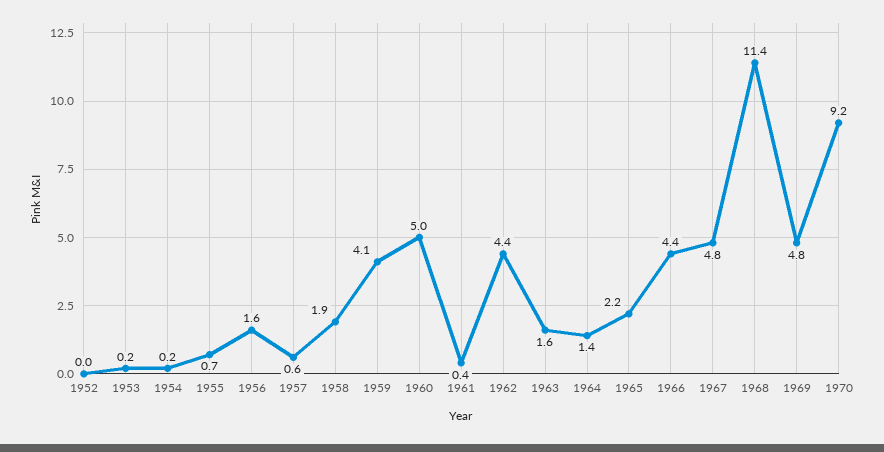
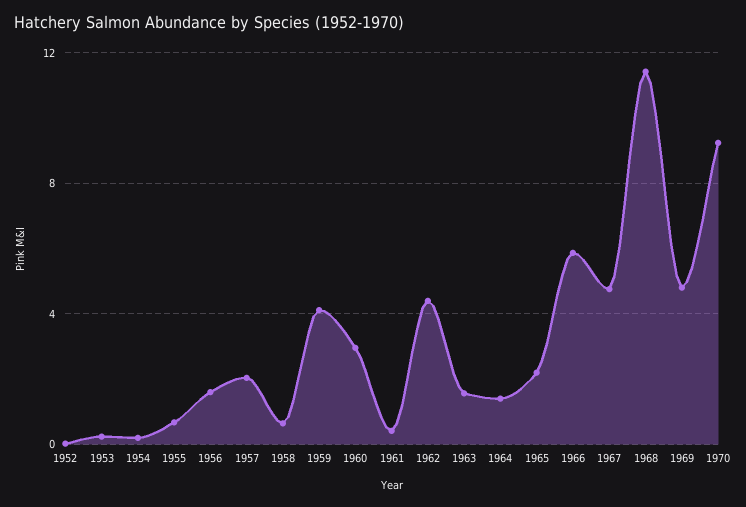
  {
    "1952": 0,
    "1953": 0.2,
    "1954": 0.2,
    "1955": 0.7,
    "1956": 1.6,
-   "1957": 0.6,
+   "1957": 2,
-   "1958": 1.9,
+   "1958": 0.5,
    "1959": 4.1,
-   "1960": 5,
+   "1960": 3,
    "1961": 0.4,
    "1962": 4.4,
    "1963": 1.6,
    "1964": 1.4,
    "1965": 2.2,
-   "1966": 4.4,
+   "1966": 6,
    "1967": 4.8,
    "1968": 11.4,
    "1969": 4.8,
    "1970": 9.2
  }

